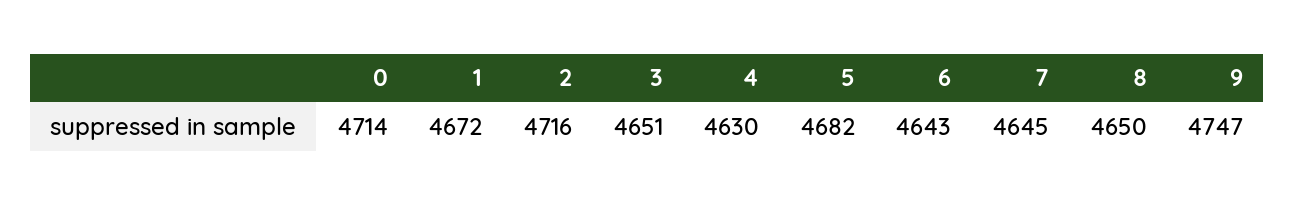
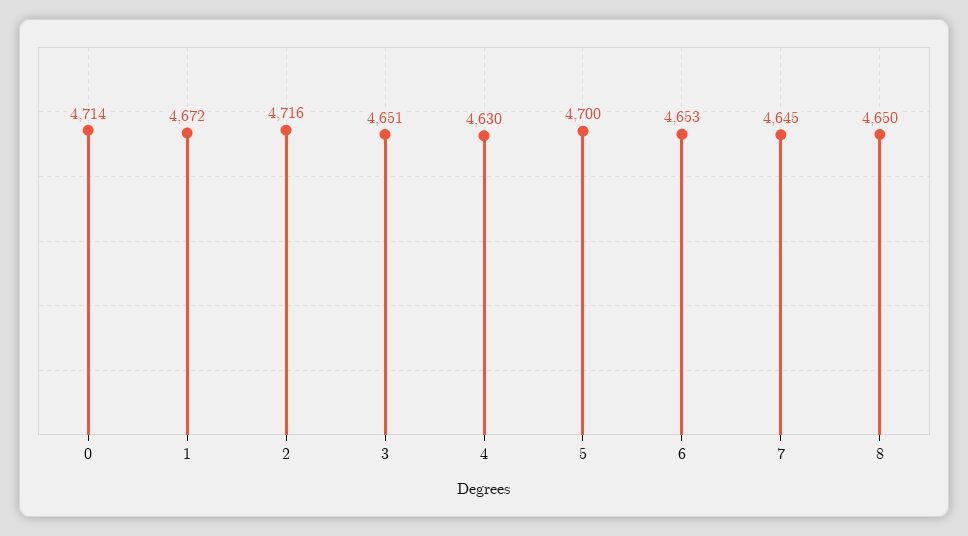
  {
    "0": 4714,
    "1": 4672,
    "2": 4716,
    "3": 4651,
    "4": 4630,
-   "5": 4682,
+   "5": 4700,
-   "6": 4643,
+   "6": 4653,
    "7": 4645,
-   "8": 4650,
+   "8": 4650
-   "9": 4747
  }

